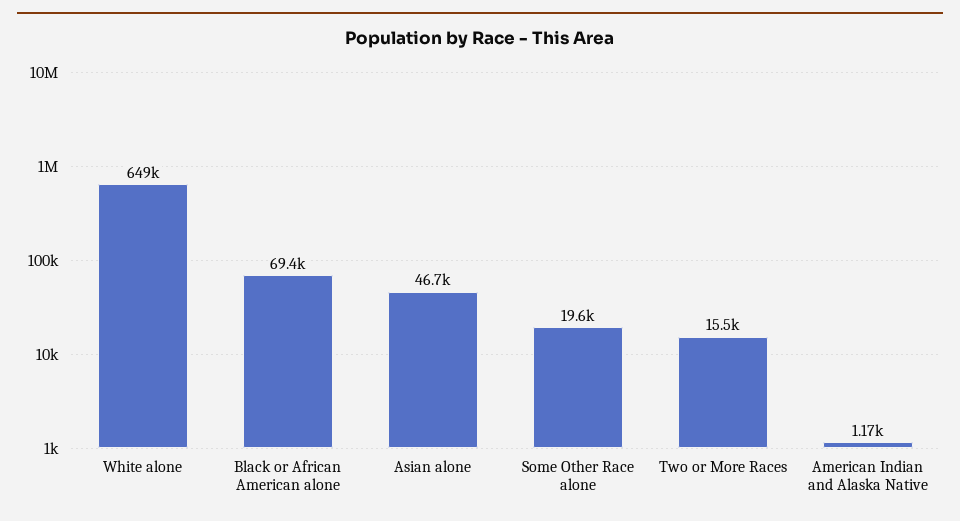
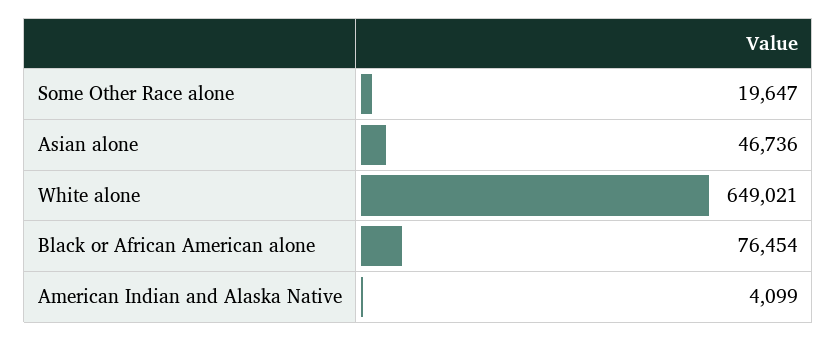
  {
    "White alone": 649021,
-   "Black or African American alone": 69400,
+   "Black or African American alone": 76454,
    "Asian alone": 46736,
    "Some Other Race alone": 19647,
-   "Two or More Races": 15500,
-   "American Indian and Alaska Native": 1170
+   "American Indian and Alaska Native": 4099
  }

